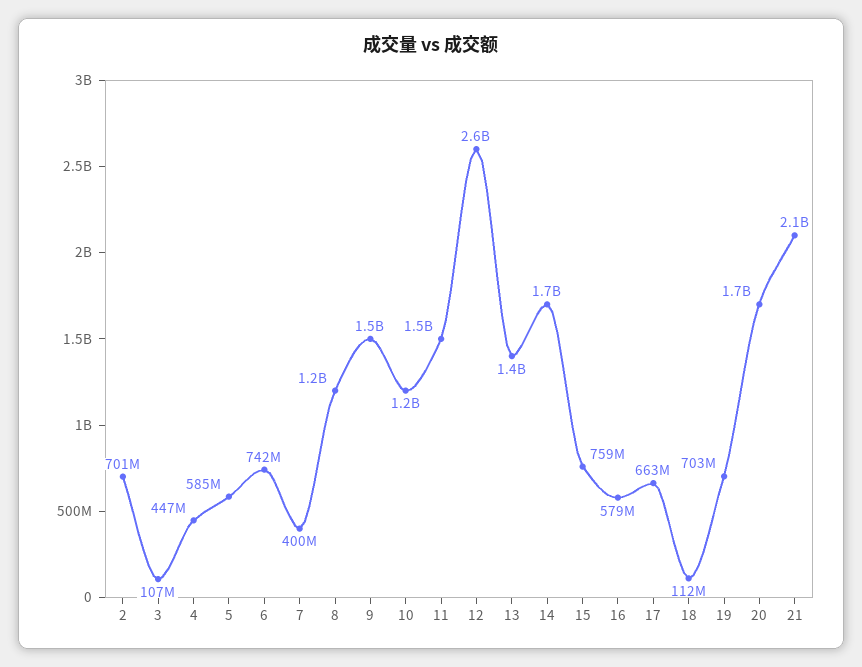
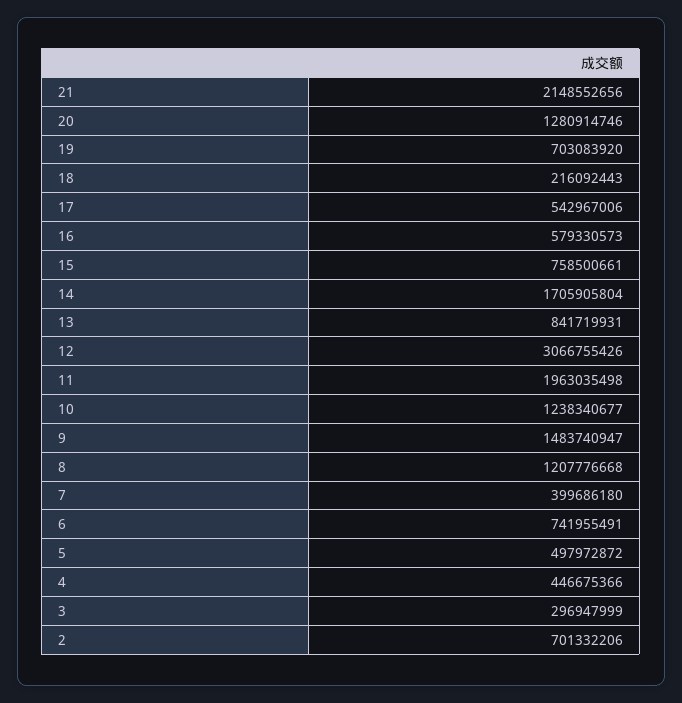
  {
    "2": 701332206,
-   "3": 107000000,
+   "3": 296947999,
    "4": 446675366,
-   "5": 585000000,
+   "5": 497972872,
    "6": 741955491,
    "7": 399686180,
    "8": 1207776668,
    "9": 1483740947,
    "10": 1238340677,
-   "11": 1500000000,
+   "11": 1963035498,
-   "12": 2600000000,
+   "12": 3066755426,
-   "13": 1400000000,
+   "13": 841719931,
    "14": 1705905804,
    "15": 758500661,
    "16": 579330573,
-   "17": 663000000,
+   "17": 542967006,
-   "18": 112000000,
+   "18": 216092443,
    "19": 703083920,
-   "20": 1700000000,
+   "20": 1280914746,
    "21": 2148552656
  }

